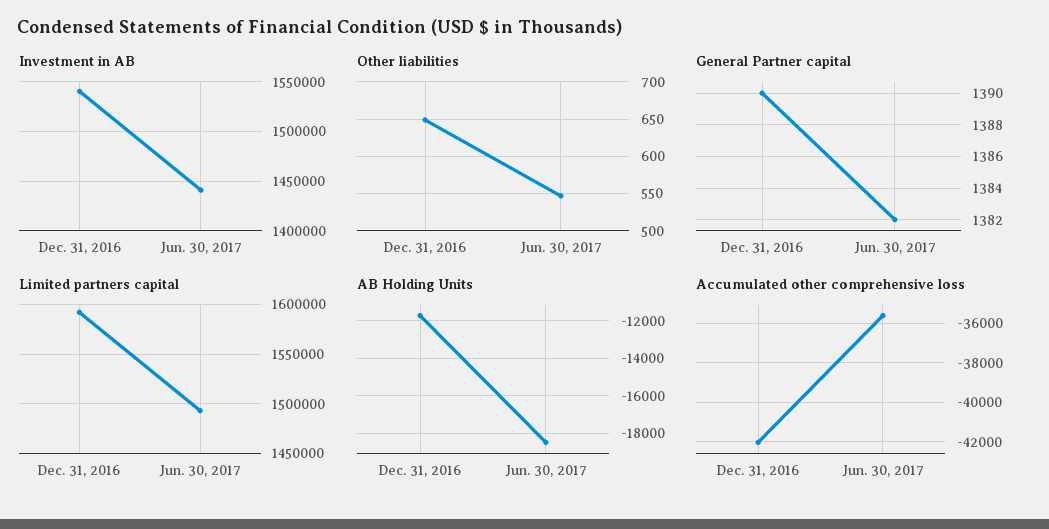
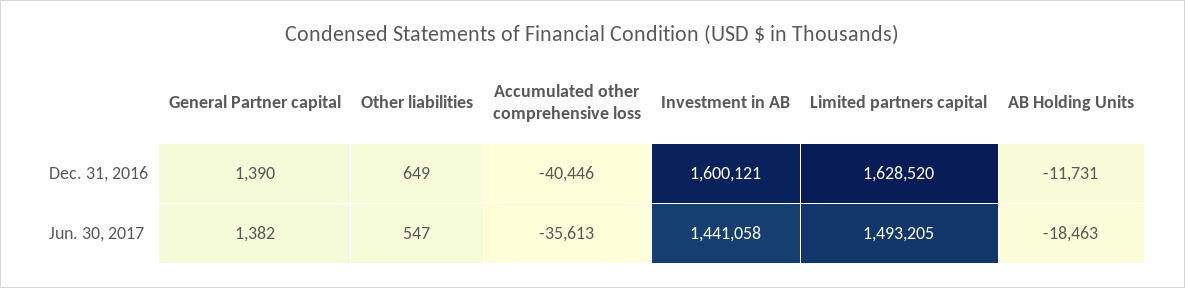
  {
    "Investment in AB": {
-     "Dec. 31, 2016": 1540000,
+     "Dec. 31, 2016": 1600121,
      "Jun. 30, 2017": 1441058
    },
    "Other liabilities": {
      "Dec. 31, 2016": 649,
      "Jun. 30, 2017": 547
    },
    "General Partner capital": {
      "Dec. 31, 2016": 1390,
      "Jun. 30, 2017": 1382
    },
    "Limited partners capital": {
-     "Dec. 31, 2016": 1590000,
+     "Dec. 31, 2016": 1628520,
      "Jun. 30, 2017": 1493205
    },
    "AB Holding Units": {
      "Dec. 31, 2016": -11731,
      "Jun. 30, 2017": -18463
    },
    "Accumulated other comprehensive loss": {
-     "Dec. 31, 2016": -42000,
+     "Dec. 31, 2016": -40446,
      "Jun. 30, 2017": -35613
    }
  }

